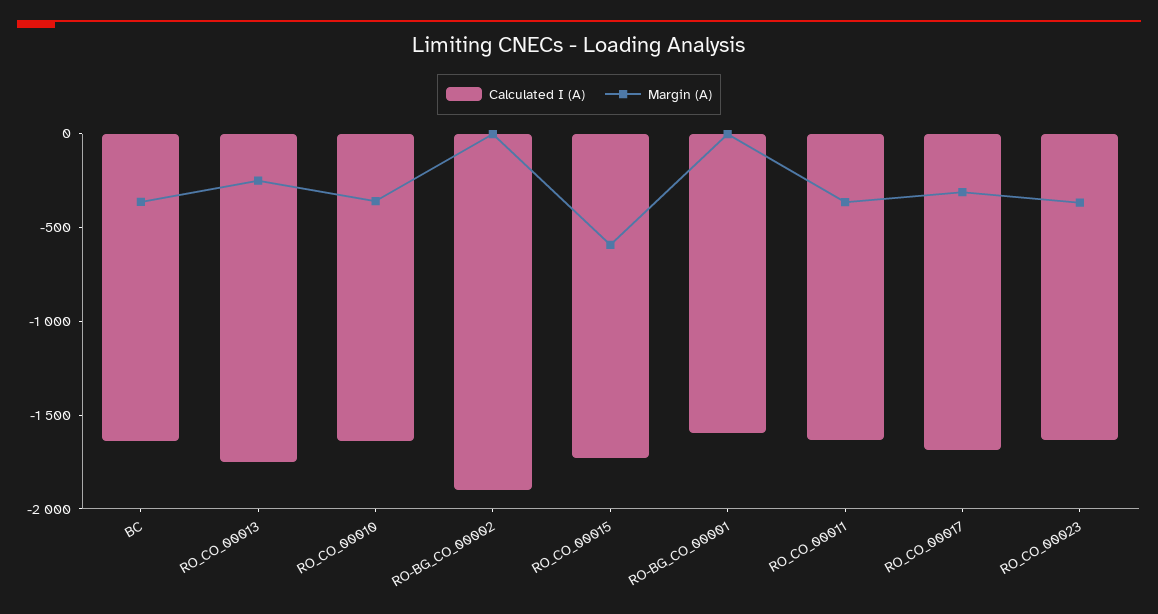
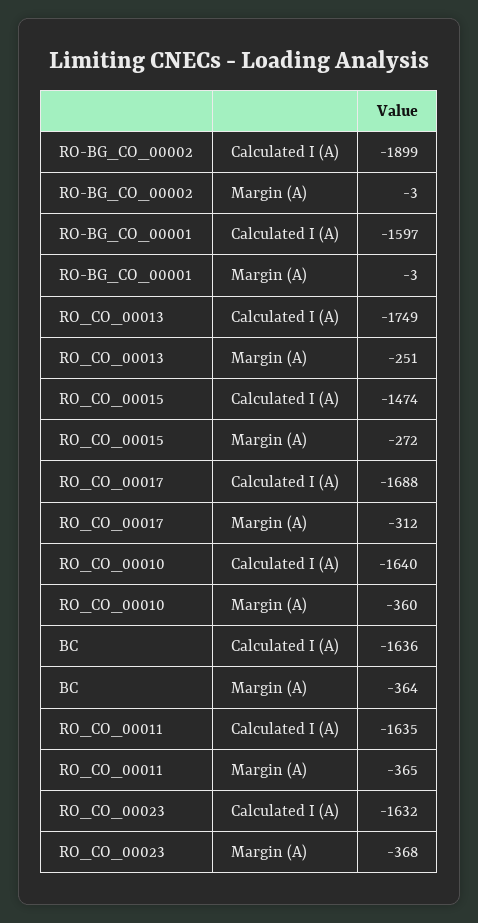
  {
    "Calculated I (A)": {
      "BC": -1636,
      "RO_CO_00013": -1749,
      "RO_CO_00010": -1640,
      "RO-BG_CO_00002": -1899,
-     "RO_CO_00015": -1700,
+     "RO_CO_00015": -1474,
      "RO-BG_CO_00001": -1597,
      "RO_CO_00011": -1635,
      "RO_CO_00017": -1688,
      "RO_CO_00023": -1632
    },
    "Margin (A)": {
      "BC": -364,
      "RO_CO_00013": -251,
      "RO_CO_00010": -360,
      "RO-BG_CO_00002": -3,
-     "RO_CO_00015": -600,
+     "RO_CO_00015": -272,
      "RO-BG_CO_00001": -3,
      "RO_CO_00011": -365,
      "RO_CO_00017": -312,
      "RO_CO_00023": -368
    }
  }

